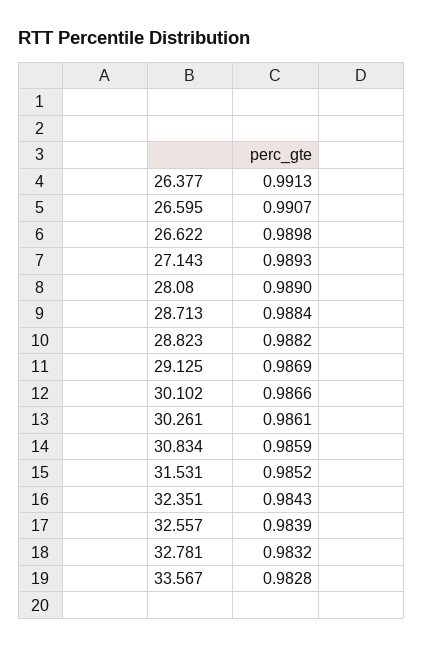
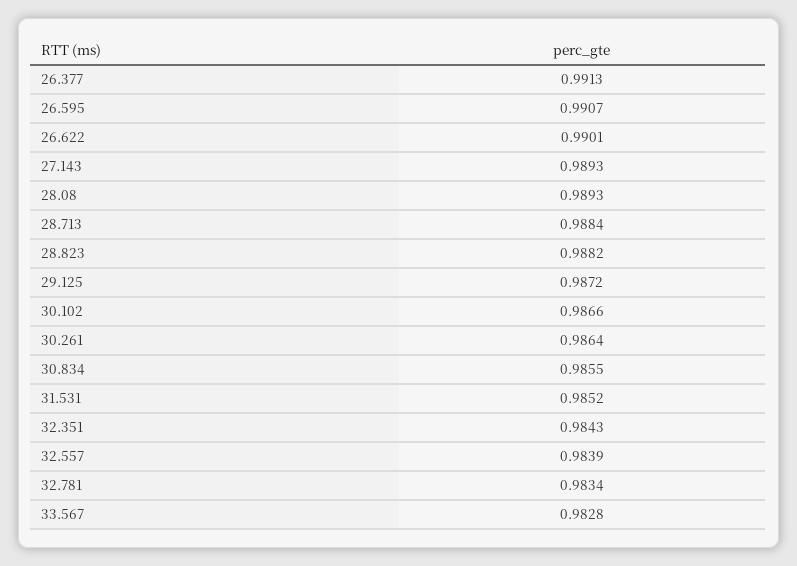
  {
    "26.377": 0.9913,
    "26.595": 0.9907,
-   "26.622": 0.9898,
+   "26.622": 0.9901,
    "27.143": 0.9893,
-   "28.08": 0.989,
+   "28.08": 0.9893,
    "28.713": 0.9884,
    "28.823": 0.9882,
-   "29.125": 0.9869,
+   "29.125": 0.9872,
    "30.102": 0.9866,
-   "30.261": 0.9861,
+   "30.261": 0.9864,
-   "30.834": 0.9859,
+   "30.834": 0.9855,
    "31.531": 0.9852,
    "32.351": 0.9843,
    "32.557": 0.9839,
-   "32.781": 0.9832,
+   "32.781": 0.9834,
    "33.567": 0.9828
  }

